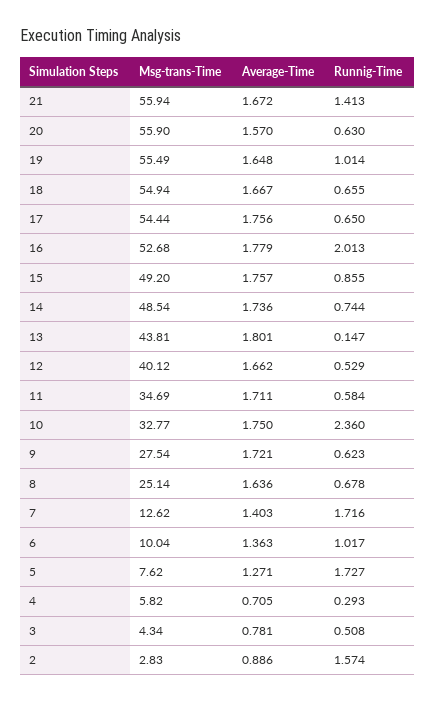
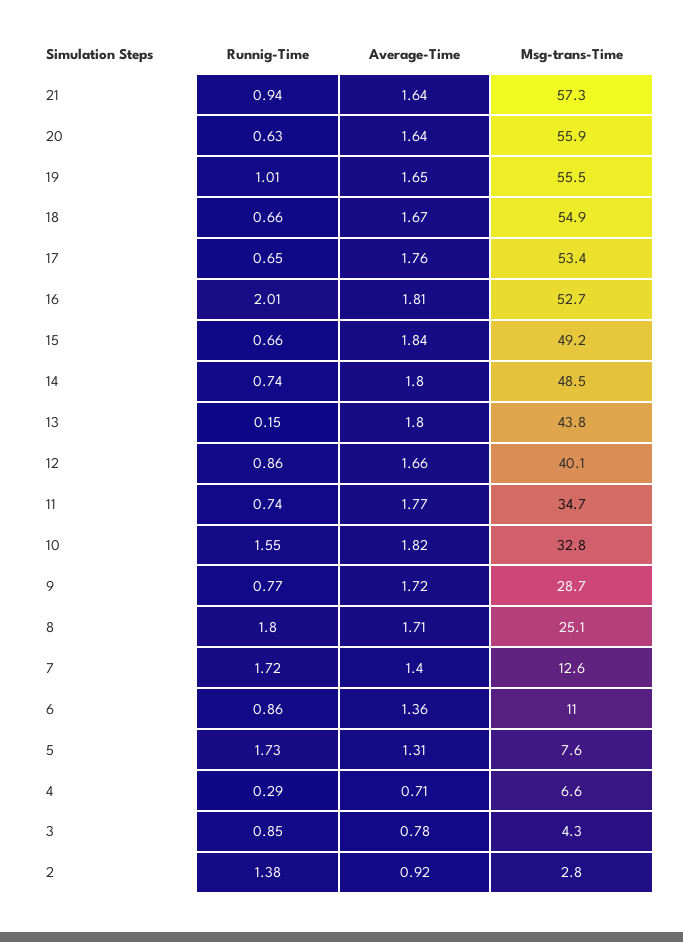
  {
    "Msg-trans-Time": {
-     "21": 55.94,
+     "21": 57.3,
      "20": 55.9,
      "19": 55.49,
      "18": 54.94,
-     "17": 54.44,
+     "17": 53.4,
      "16": 52.68,
      "15": 49.2,
      "14": 48.54,
      "13": 43.81,
      "12": 40.12,
      "11": 34.69,
      "10": 32.77,
-     "9": 27.54,
+     "9": 28.7,
      "8": 25.14,
      "7": 12.62,
-     "6": 10.04,
+     "6": 11,
      "5": 7.62,
-     "4": 5.82,
+     "4": 6.6,
      "3": 4.34,
      "2": 2.83
    },
    "Average-Time": {
-     "21": 1.672,
+     "21": 1.64,
-     "20": 1.57,
+     "20": 1.64,
      "19": 1.648,
      "18": 1.667,
      "17": 1.756,
-     "16": 1.779,
+     "16": 1.81,
-     "15": 1.757,
+     "15": 1.84,
-     "14": 1.736,
+     "14": 1.8,
      "13": 1.801,
      "12": 1.662,
-     "11": 1.711,
+     "11": 1.77,
-     "10": 1.75,
+     "10": 1.82,
      "9": 1.721,
-     "8": 1.636,
+     "8": 1.71,
      "7": 1.403,
      "6": 1.363,
-     "5": 1.271,
+     "5": 1.31,
      "4": 0.705,
      "3": 0.781,
-     "2": 0.886
+     "2": 0.92
    },
    "Runnig-Time": {
-     "21": 1.413,
+     "21": 0.94,
      "20": 0.63,
      "19": 1.014,
      "18": 0.655,
      "17": 0.65,
      "16": 2.013,
-     "15": 0.855,
+     "15": 0.66,
      "14": 0.744,
      "13": 0.147,
-     "12": 0.529,
+     "12": 0.86,
-     "11": 0.584,
+     "11": 0.74,
-     "10": 2.36,
+     "10": 1.55,
-     "9": 0.623,
+     "9": 0.77,
-     "8": 0.678,
+     "8": 1.8,
      "7": 1.716,
-     "6": 1.017,
+     "6": 0.86,
      "5": 1.727,
      "4": 0.293,
-     "3": 0.508,
+     "3": 0.85,
-     "2": 1.574
+     "2": 1.38
    }
  }

